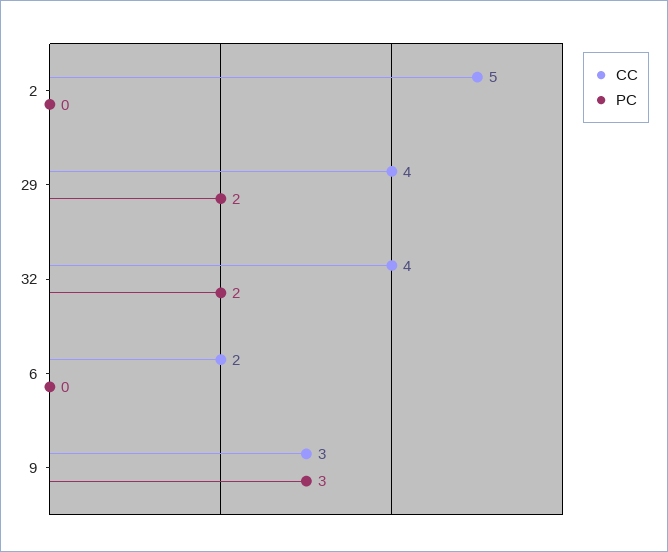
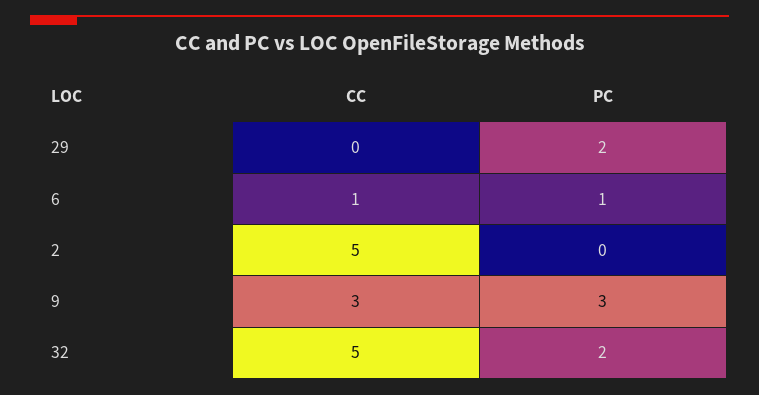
  {
    "CC": {
      "2": 5,
-     "29": 4,
+     "29": 0,
-     "32": 4,
+     "32": 5,
-     "6": 2,
+     "6": 1,
      "9": 3
    },
    "PC": {
      "2": 0,
      "29": 2,
      "32": 2,
-     "6": 0,
+     "6": 1,
      "9": 3
    }
  }

